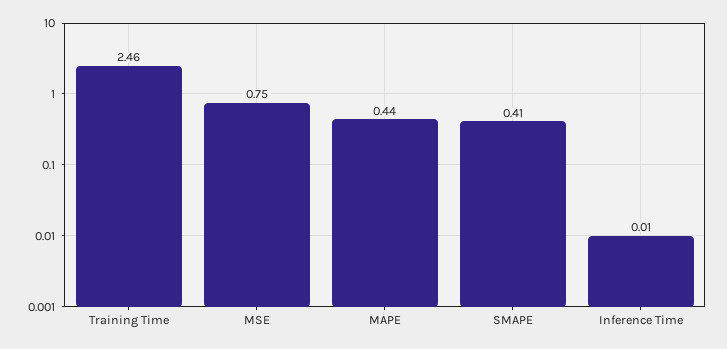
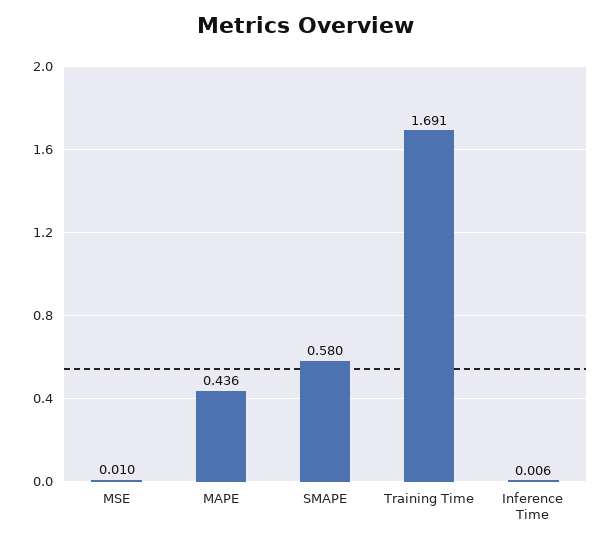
  {
-   "Training Time": 2.46,
+   "Training Time": 1.691,
-   "MSE": 0.75,
+   "MSE": 0.01,
    "MAPE": 0.436,
-   "SMAPE": 0.41,
+   "SMAPE": 0.58,
    "Inference Time": 0.006
  }

